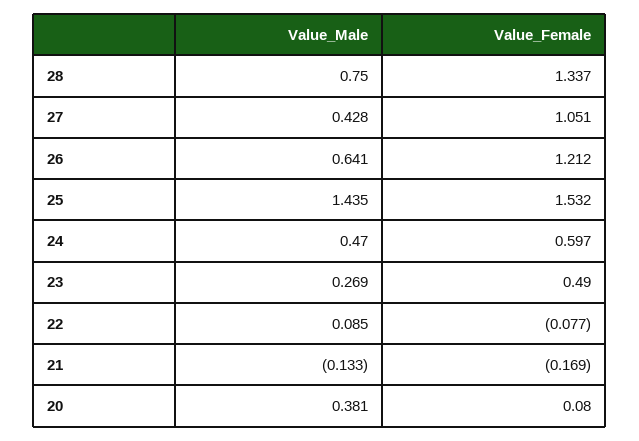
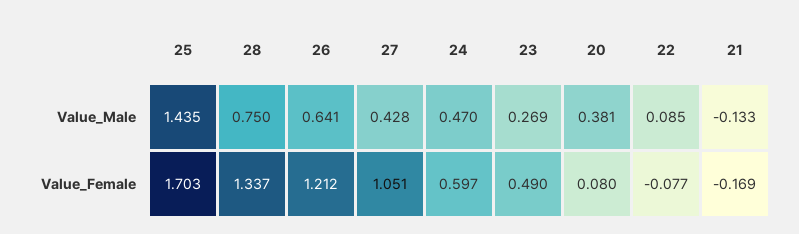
  {
    "Value_Male": {
      "28": 0.75,
      "27": 0.428,
      "26": 0.641,
      "25": 1.435,
      "24": 0.47,
      "23": 0.269,
      "22": 0.085,
      "21": -0.133,
      "20": 0.381
    },
    "Value_Female": {
      "28": 1.337,
      "27": 1.051,
      "26": 1.212,
-     "25": 1.532,
+     "25": 1.703,
      "24": 0.597,
      "23": 0.49,
      "22": -0.077,
      "21": -0.169,
      "20": 0.08
    }
  }

